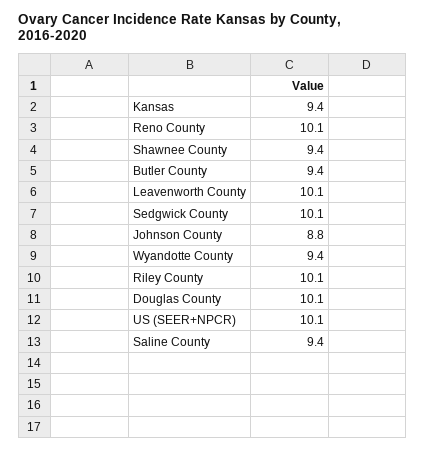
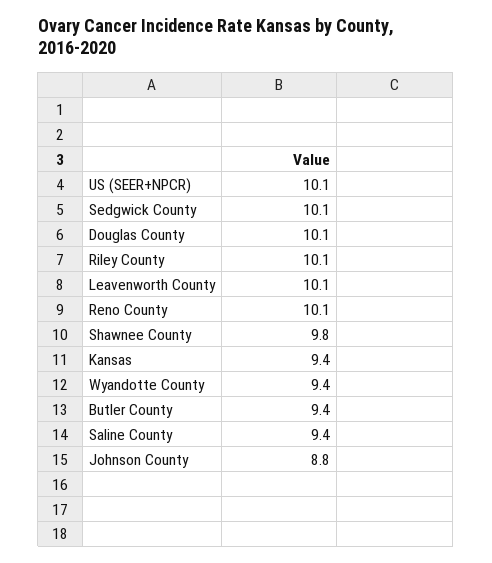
  {
    "Kansas": 9.4,
    "Reno County": 10.1,
-   "Shawnee County": 9.4,
+   "Shawnee County": 9.8,
    "Butler County": 9.4,
    "Leavenworth County": 10.1,
    "Sedgwick County": 10.1,
    "Johnson County": 8.8,
    "Wyandotte County": 9.4,
    "Riley County": 10.1,
    "Douglas County": 10.1,
    "US (SEER+NPCR)": 10.1,
    "Saline County": 9.4
  }

